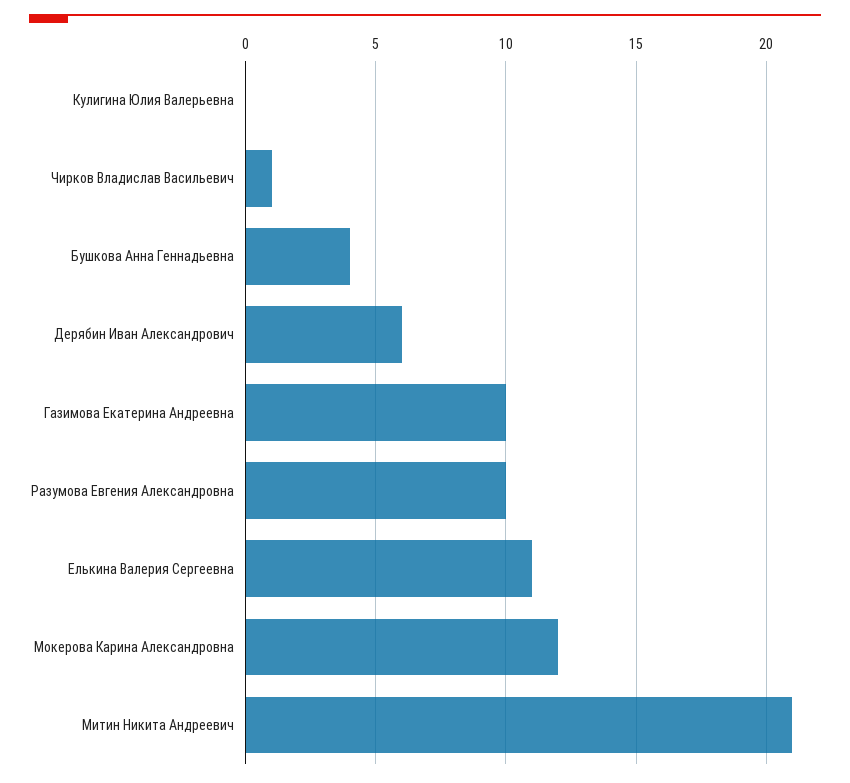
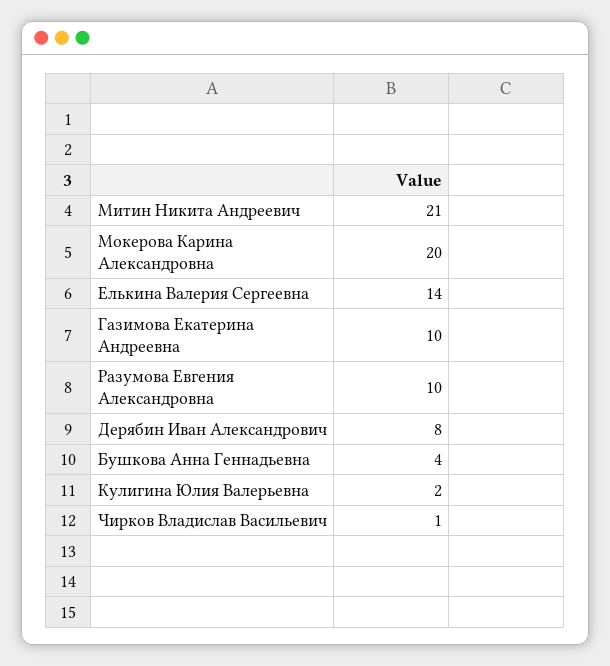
  {
-   "Кулигина Юлия Валерьевна": 0,
+   "Кулигина Юлия Валерьевна": 2,
    "Чирков Владислав Васильевич": 1,
    "Бушкова Анна Геннадьевна": 4,
-   "Дерябин Иван Александрович": 6,
+   "Дерябин Иван Александрович": 8,
    "Газимова Екатерина Андреевна": 10,
    "Разумова Евгения Александровна": 10,
-   "Елькина Валерия Сергеевна": 11,
+   "Елькина Валерия Сергеевна": 14,
-   "Мокерова Карина Александровна": 12,
+   "Мокерова Карина Александровна": 20,
    "Митин Никита Андреевич": 21
  }

